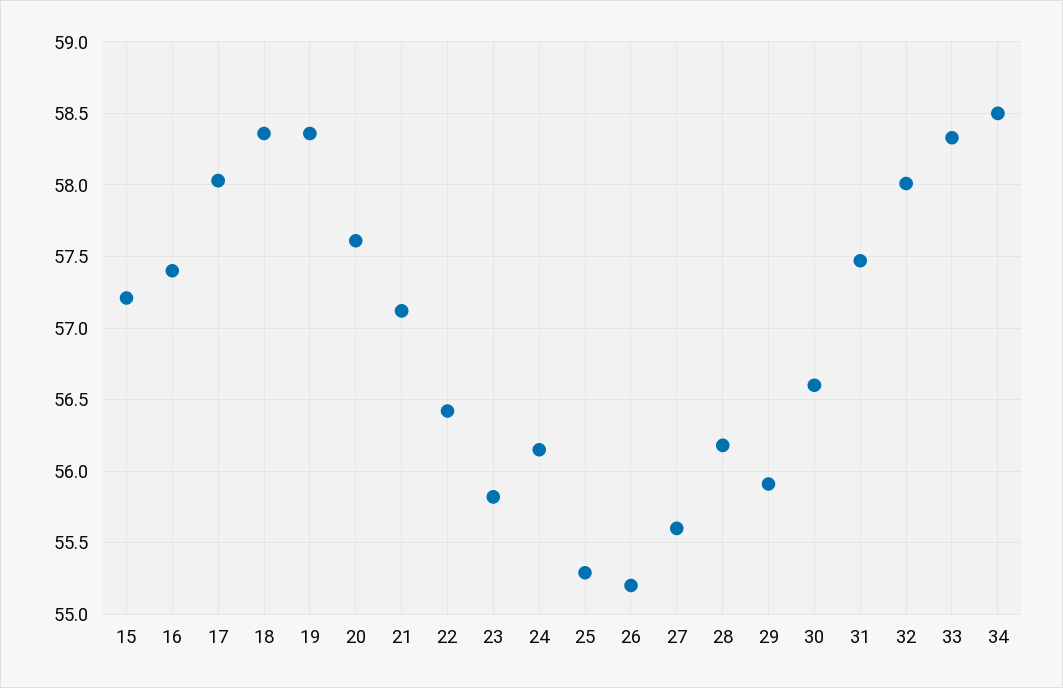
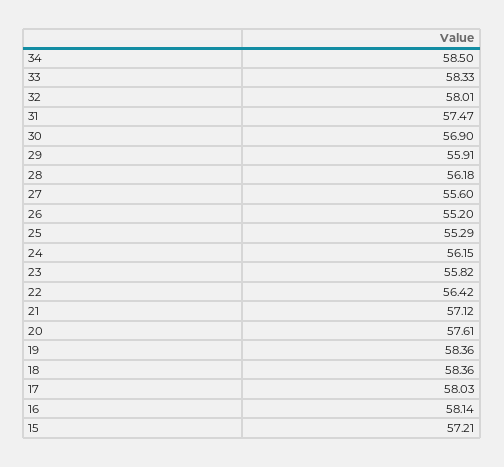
  {
    "15": 57.21,
-   "16": 57.4,
+   "16": 58.14,
    "17": 58.03,
    "18": 58.36,
    "19": 58.36,
    "20": 57.61,
    "21": 57.12,
    "22": 56.42,
    "23": 55.82,
    "24": 56.15,
    "25": 55.29,
    "26": 55.2,
    "27": 55.6,
    "28": 56.18,
    "29": 55.91,
-   "30": 56.6,
+   "30": 56.9,
    "31": 57.47,
    "32": 58.01,
    "33": 58.33,
    "34": 58.5
  }

